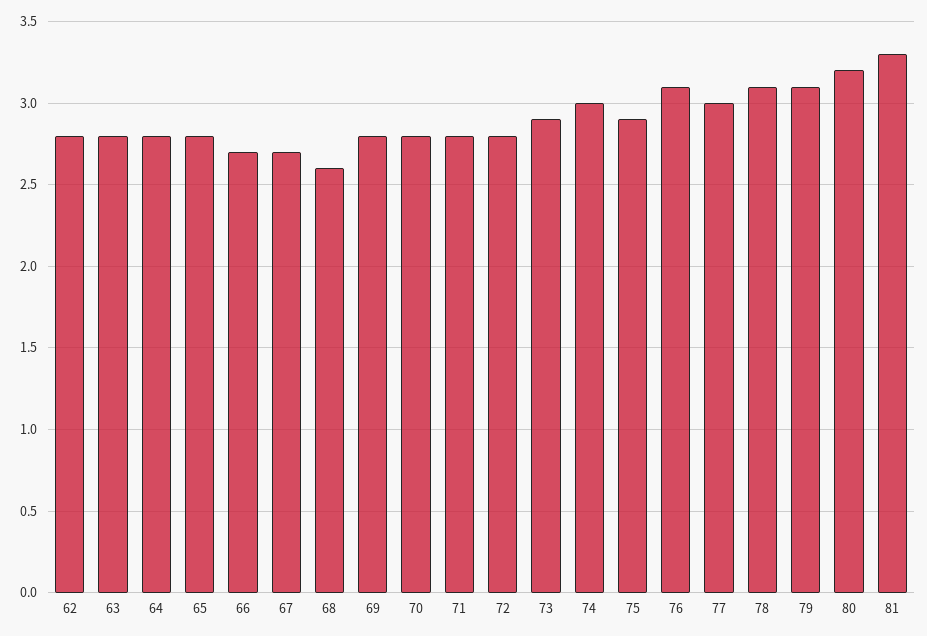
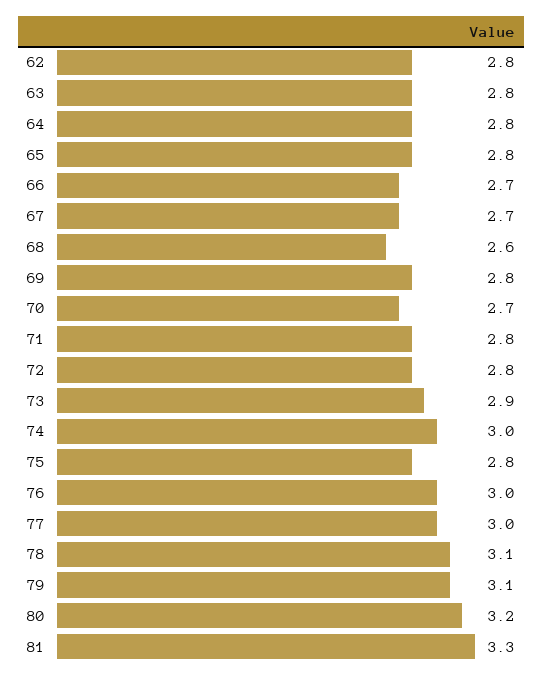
  {
    "62": 2.8,
    "63": 2.8,
    "64": 2.8,
    "65": 2.8,
    "66": 2.7,
    "67": 2.7,
    "68": 2.6,
    "69": 2.8,
-   "70": 2.8,
+   "70": 2.7,
    "71": 2.8,
    "72": 2.8,
    "73": 2.9,
    "74": 3,
-   "75": 2.9,
+   "75": 2.8,
-   "76": 3.1,
+   "76": 3,
    "77": 3,
    "78": 3.1,
    "79": 3.1,
    "80": 3.2,
    "81": 3.3
  }

